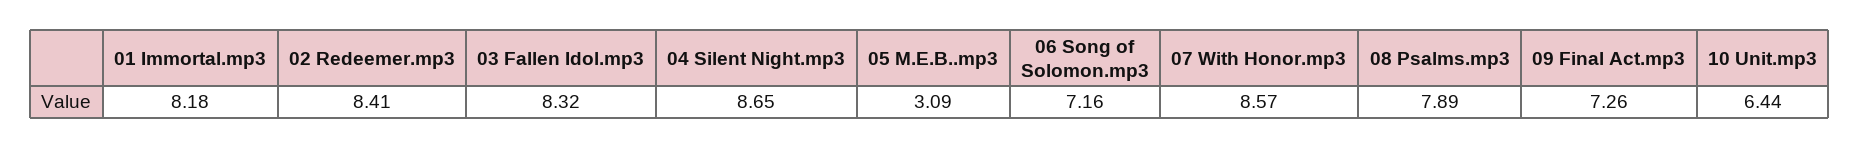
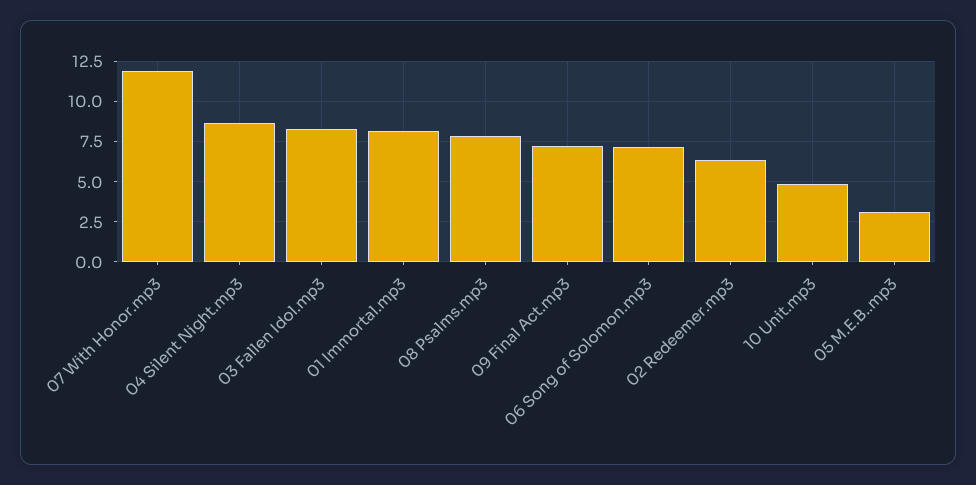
  {
    "01 Immortal.mp3": 8.18,
-   "02 Redeemer.mp3": 8.41,
+   "02 Redeemer.mp3": 6.5,
    "03 Fallen Idol.mp3": 8.32,
    "04 Silent Night.mp3": 8.65,
    "05 M.E.B..mp3": 3.09,
    "06 Song of Solomon.mp3": 7.16,
-   "07 With Honor.mp3": 8.57,
+   "07 With Honor.mp3": 12,
    "08 Psalms.mp3": 7.89,
    "09 Final Act.mp3": 7.26,
-   "10 Unit.mp3": 6.44
+   "10 Unit.mp3": 5
  }

